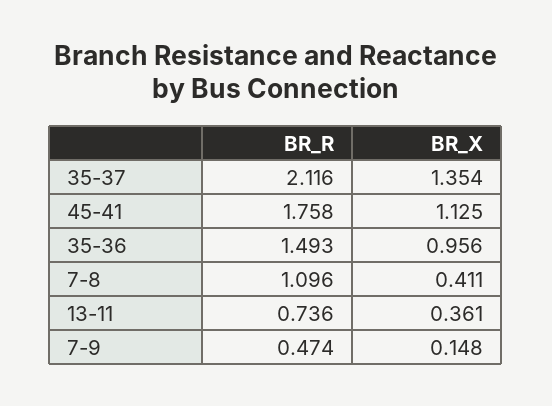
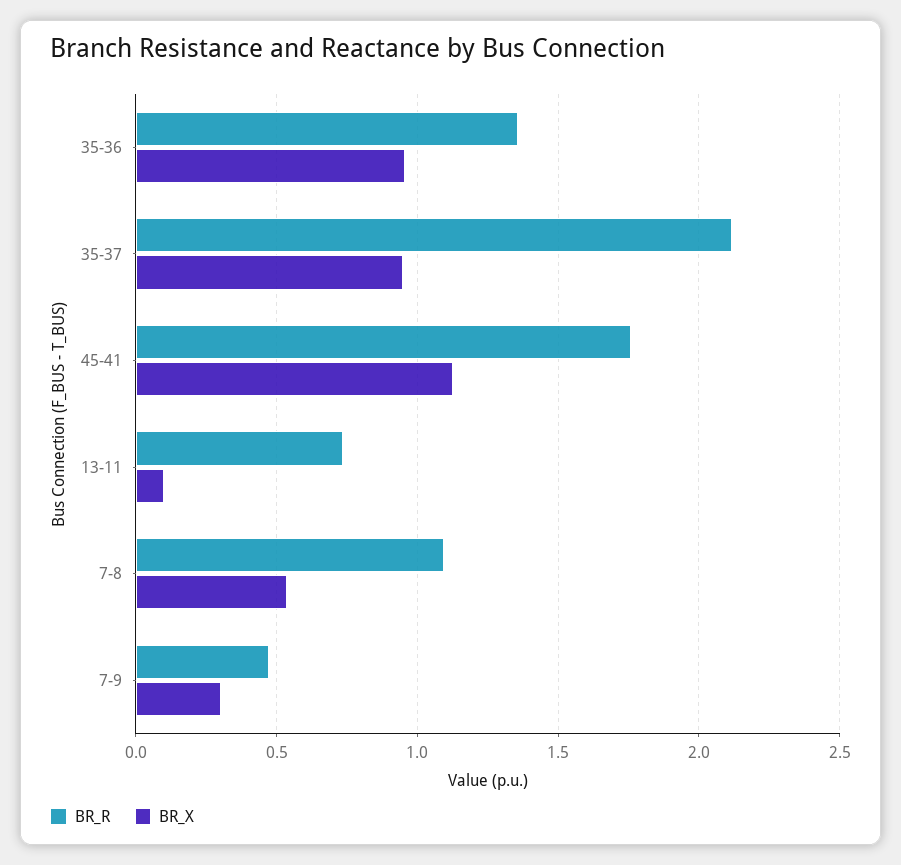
  {
    "BR_R": {
      "35-37": 2.116,
      "45-41": 1.758,
-     "35-36": 1.493,
+     "35-36": 1.35,
      "7-8": 1.096,
      "13-11": 0.736,
      "7-9": 0.474
    },
    "BR_X": {
-     "35-37": 1.354,
+     "35-37": 0.95,
      "45-41": 1.125,
      "35-36": 0.956,
-     "7-8": 0.411,
+     "7-8": 0.55,
-     "13-11": 0.361,
+     "13-11": 0.1,
-     "7-9": 0.148
+     "7-9": 0.3
    }
  }

